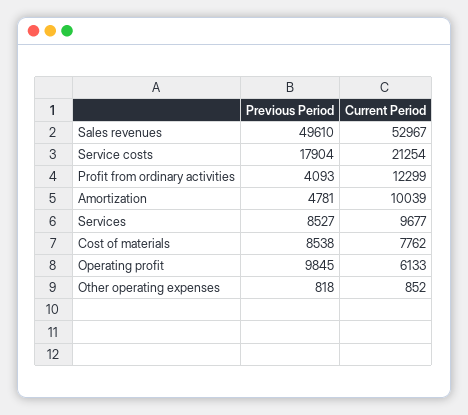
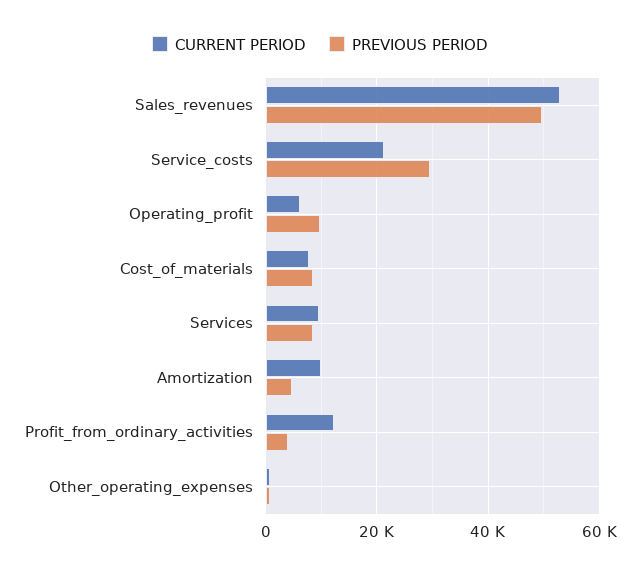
  {
    "Previous Period": {
      "Sales revenues": 49610,
-     "Service costs": 17904,
+     "Service costs": 30000,
      "Profit from ordinary activities": 4093,
      "Amortization": 4781,
      "Services": 8527,
      "Cost of materials": 8538,
      "Operating profit": 9845,
      "Other operating expenses": 818
    },
    "Current Period": {
      "Sales revenues": 52967,
      "Service costs": 21254,
      "Profit from ordinary activities": 12299,
      "Amortization": 10039,
      "Services": 9677,
      "Cost of materials": 7762,
      "Operating profit": 6133,
      "Other operating expenses": 852
    }
  }

